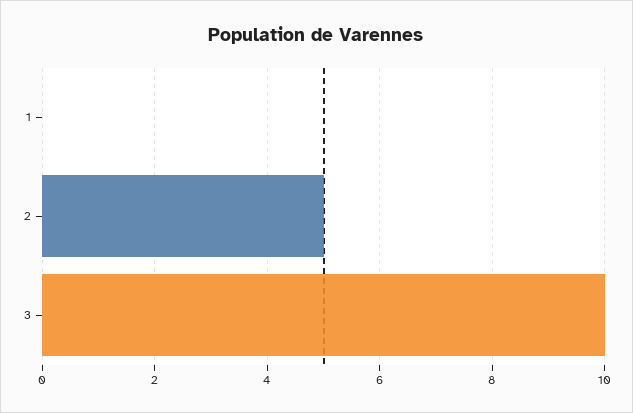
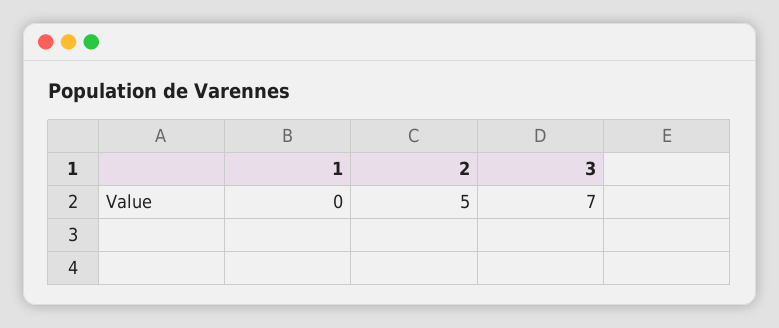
  {
    "1": 0,
    "2": 5,
-   "3": 10
+   "3": 7
  }

